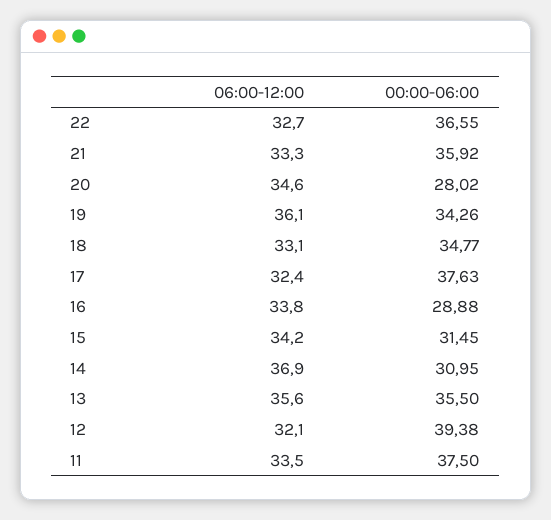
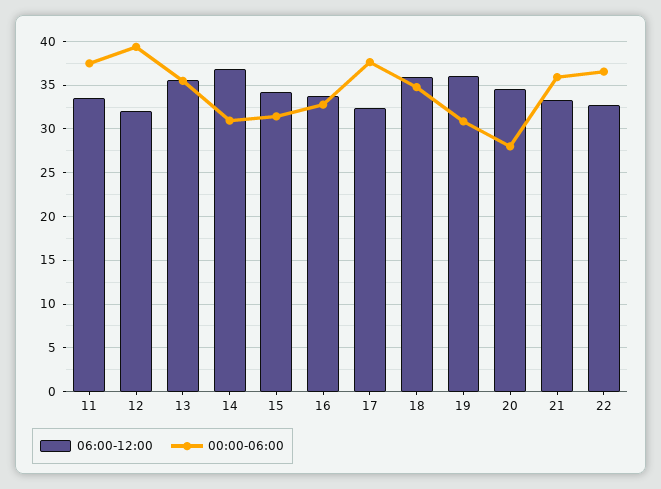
  {
    "06:00-12:00": {
      "22": 32.7,
      "21": 33.3,
      "20": 34.6,
      "19": 36.1,
-     "18": 33.1,
+     "18": 36,
      "17": 32.4,
      "16": 33.8,
      "15": 34.2,
      "14": 36.9,
      "13": 35.6,
      "12": 32.1,
      "11": 33.5
    },
    "00:00-06:00": {
      "22": 36.55,
      "21": 35.92,
      "20": 28.02,
-     "19": 34.26,
+     "19": 31,
      "18": 34.77,
      "17": 37.63,
-     "16": 28.88,
+     "16": 33,
      "15": 31.45,
      "14": 30.95,
      "13": 35.5,
      "12": 39.38,
      "11": 37.5
    }
  }

